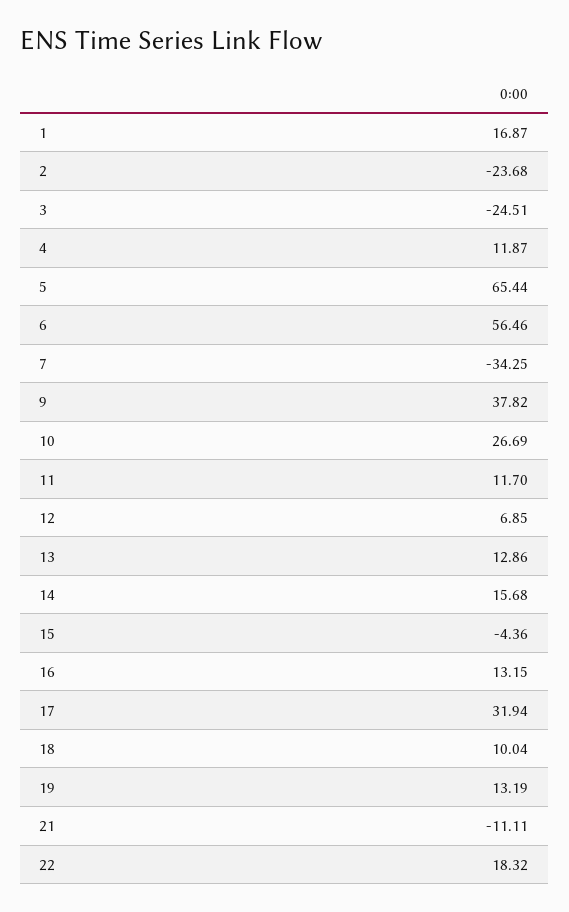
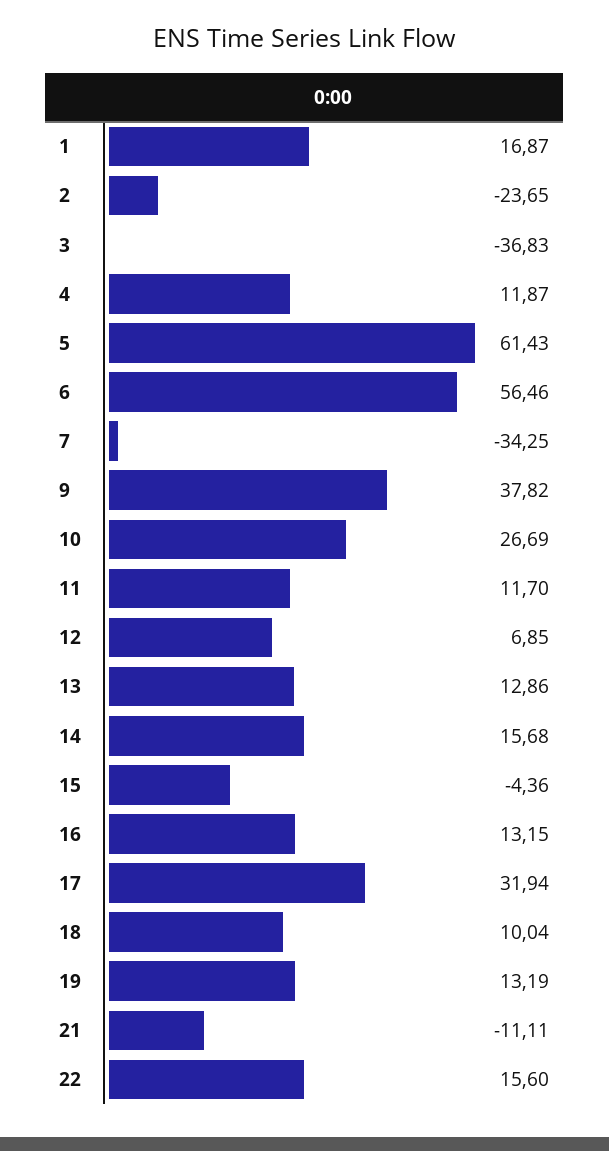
  {
    "1": 16.87,
-   "2": -23.68,
+   "2": -23.65,
-   "3": -24.51,
+   "3": -36.83,
    "4": 11.87,
-   "5": 65.44,
+   "5": 61.43,
    "6": 56.46,
    "7": -34.25,
    "9": 37.82,
    "10": 26.69,
    "11": 11.7,
    "12": 6.85,
    "13": 12.86,
    "14": 15.68,
    "15": -4.36,
    "16": 13.15,
    "17": 31.94,
    "18": 10.04,
    "19": 13.19,
    "21": -11.11,
-   "22": 18.32
+   "22": 15.6
  }

